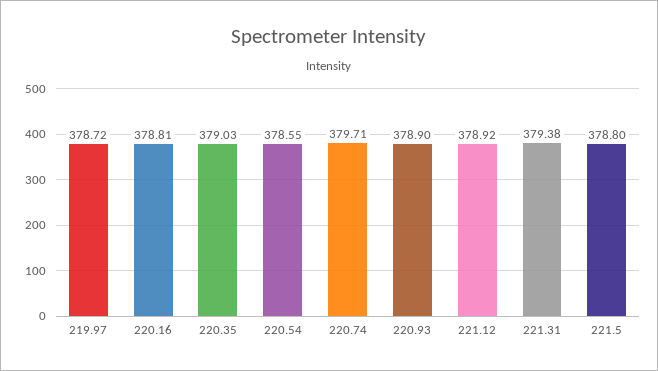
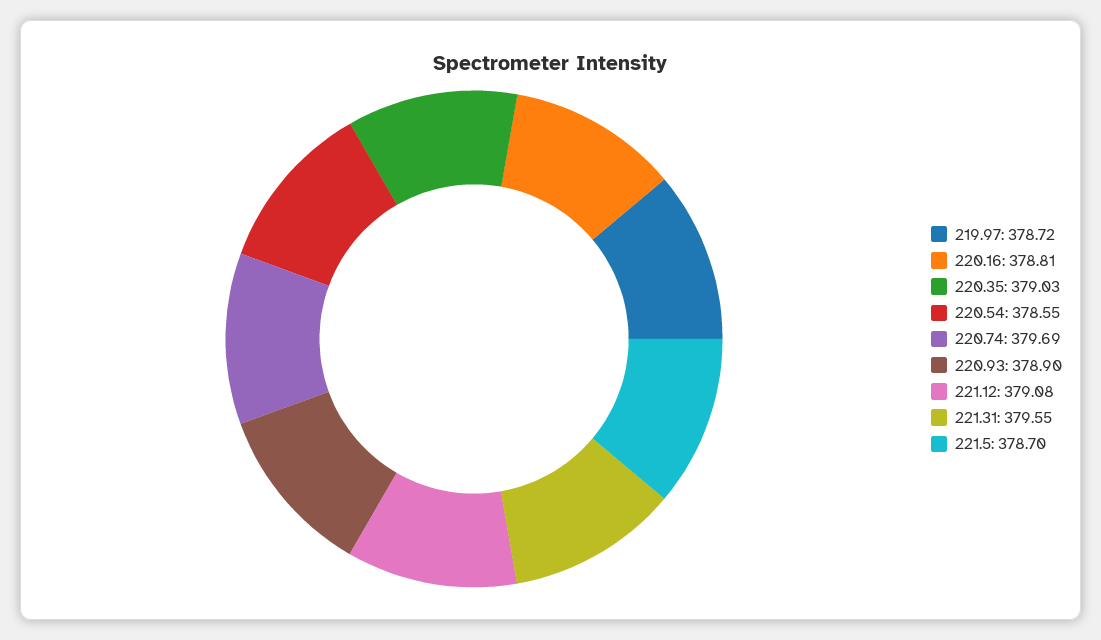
  {
    "219.97": 378.72,
    "220.16": 378.81,
    "220.35": 379.03,
    "220.54": 378.55,
-   "220.74": 379.71,
+   "220.74": 379.69,
    "220.93": 378.9,
-   "221.12": 378.92,
+   "221.12": 379.08,
-   "221.31": 379.38,
+   "221.31": 379.55,
-   "221.5": 378.8
+   "221.5": 378.7
  }

